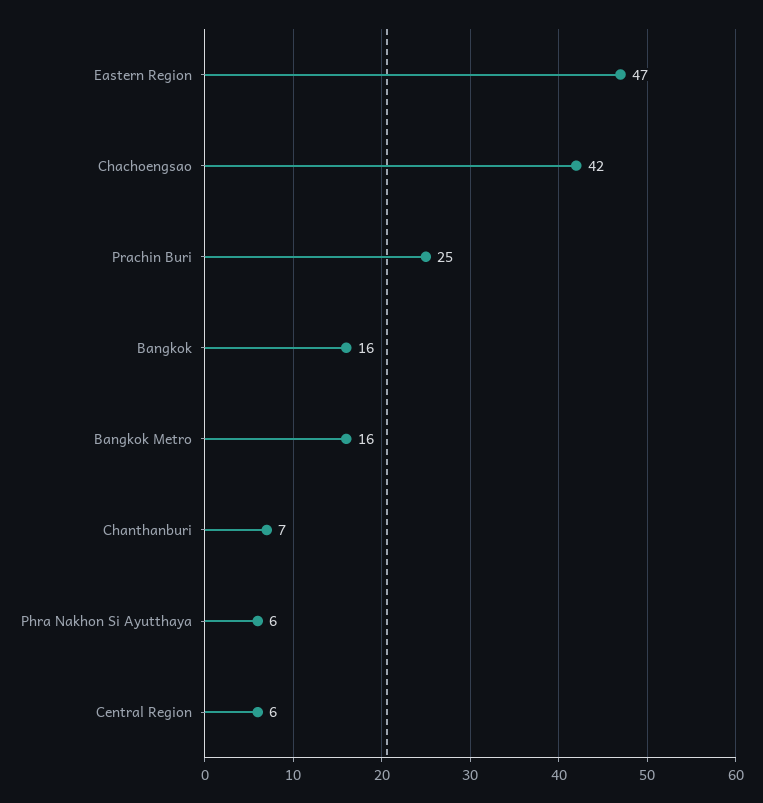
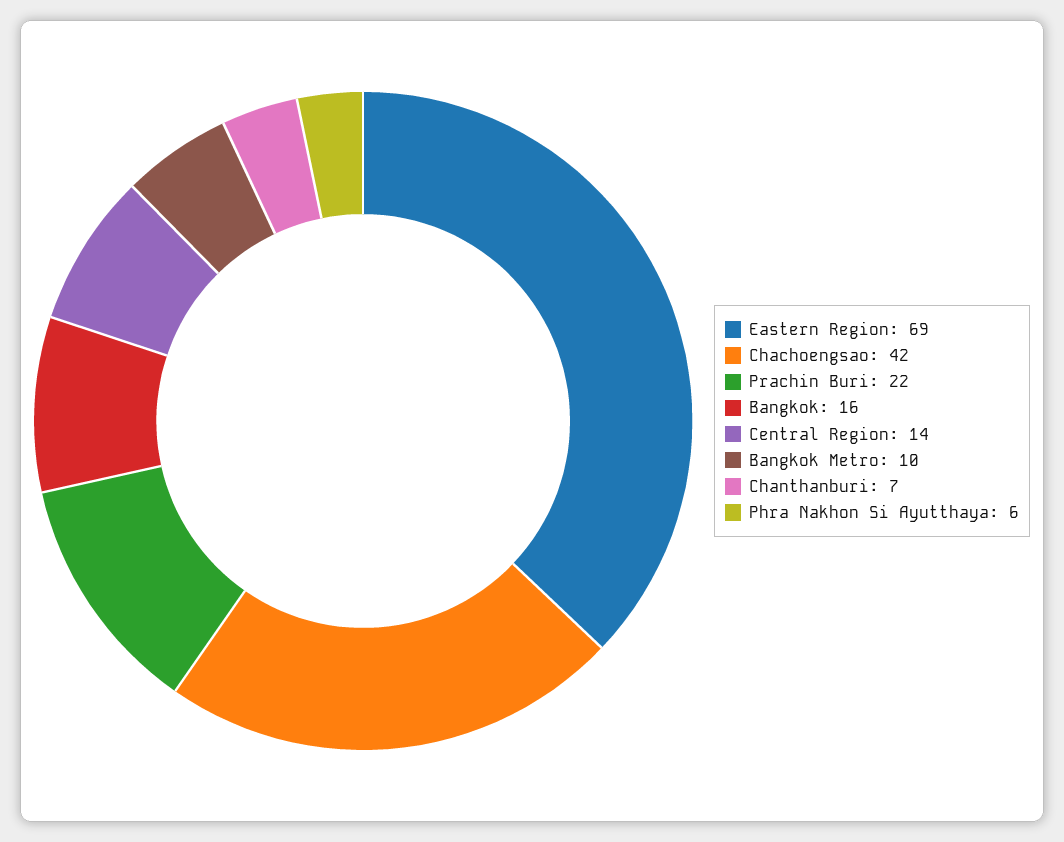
  {
-   "Eastern Region": 47,
+   "Eastern Region": 69,
    "Chachoengsao": 42,
-   "Prachin Buri": 25,
+   "Prachin Buri": 22,
    "Bangkok": 16,
-   "Bangkok Metro": 16,
+   "Bangkok Metro": 10,
    "Chanthanburi": 7,
    "Phra Nakhon Si Ayutthaya": 6,
-   "Central Region": 6
+   "Central Region": 14
  }

